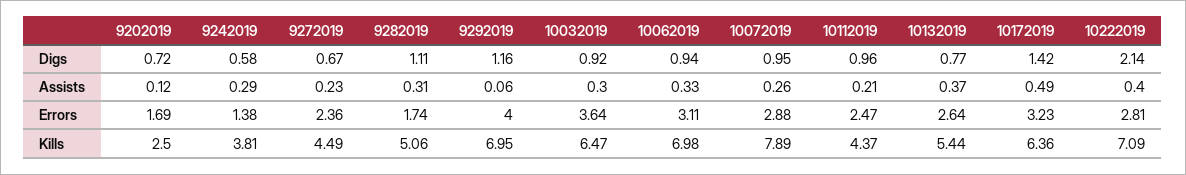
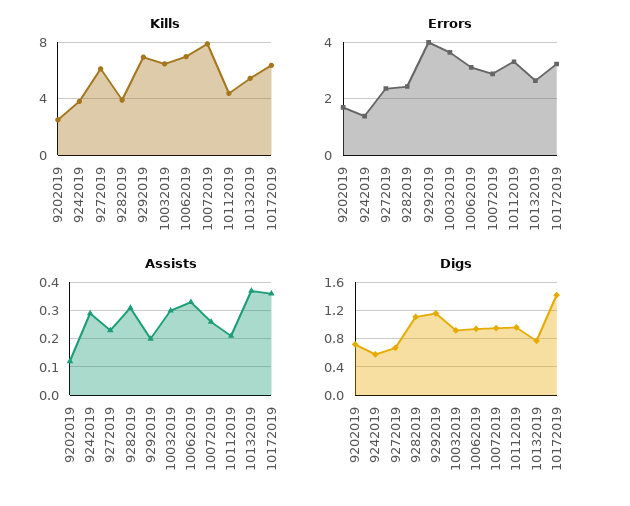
  {
    "Digs": {
      "9202019": 0.72,
      "9242019": 0.58,
      "9272019": 0.67,
      "9282019": 1.11,
      "9292019": 1.16,
      "10032019": 0.92,
      "10062019": 0.94,
      "10072019": 0.95,
      "10112019": 0.96,
      "10132019": 0.77,
-     "10172019": 1.42,
+     "10172019": 1.42
-     "10222019": 2.14
    },
    "Assists": {
      "9202019": 0.12,
      "9242019": 0.29,
      "9272019": 0.23,
      "9282019": 0.31,
-     "9292019": 0.06,
+     "9292019": 0.2,
      "10032019": 0.3,
      "10062019": 0.33,
      "10072019": 0.26,
      "10112019": 0.21,
      "10132019": 0.37,
-     "10172019": 0.49,
+     "10172019": 0.35
-     "10222019": 0.4
    },
    "Errors": {
      "9202019": 1.69,
      "9242019": 1.38,
      "9272019": 2.36,
-     "9282019": 1.74,
+     "9282019": 2.5,
      "9292019": 4,
      "10032019": 3.64,
      "10062019": 3.11,
      "10072019": 2.88,
-     "10112019": 2.47,
+     "10112019": 3.25,
      "10132019": 2.64,
-     "10172019": 3.23,
+     "10172019": 3.23
-     "10222019": 2.81
    },
    "Kills": {
      "9202019": 2.5,
      "9242019": 3.81,
-     "9272019": 4.49,
+     "9272019": 6,
-     "9282019": 5.06,
+     "9282019": 4,
      "9292019": 6.95,
      "10032019": 6.47,
      "10062019": 6.98,
      "10072019": 7.89,
      "10112019": 4.37,
      "10132019": 5.44,
-     "10172019": 6.36,
+     "10172019": 6.36
-     "10222019": 7.09
    }
  }

